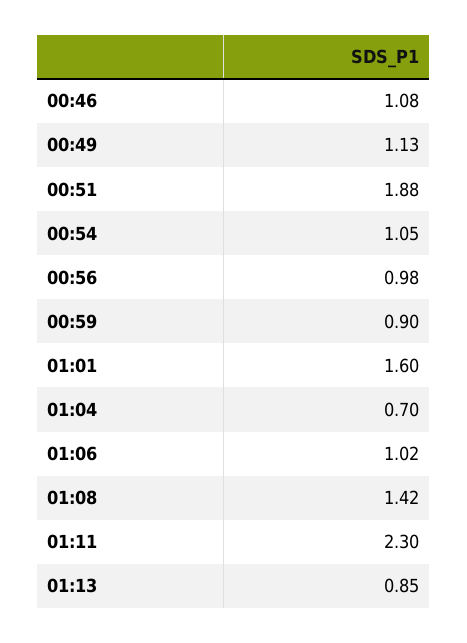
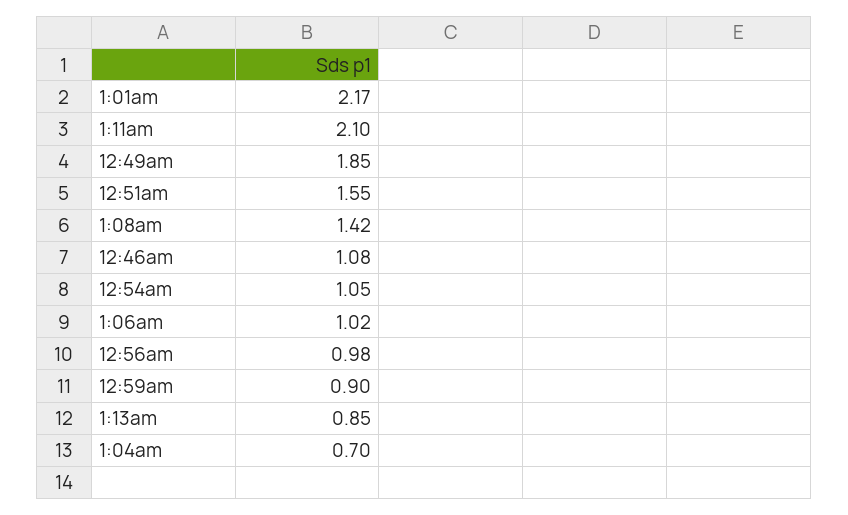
  {
    "00:46": 1.08,
-   "00:49": 1.13,
+   "00:49": 1.85,
-   "00:51": 1.88,
+   "00:51": 1.55,
    "00:54": 1.05,
    "00:56": 0.98,
    "00:59": 0.9,
-   "01:01": 1.6,
+   "01:01": 2.17,
    "01:04": 0.7,
    "01:06": 1.02,
    "01:08": 1.42,
-   "01:11": 2.3,
+   "01:11": 2.1,
    "01:13": 0.85
  }

